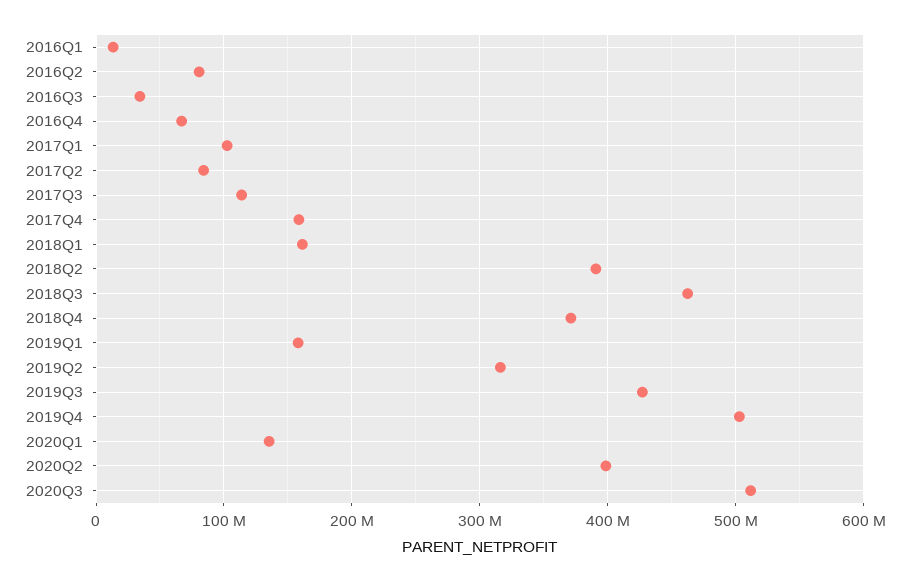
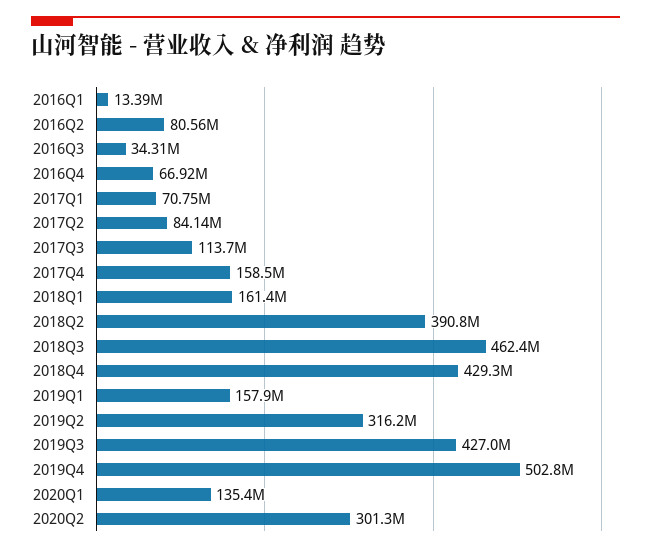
  {
    "2016Q1": 13390000,
    "2016Q2": 80560000,
    "2016Q3": 34310000,
    "2016Q4": 66920000,
-   "2017Q1": 100000000,
+   "2017Q1": 70750000,
    "2017Q2": 84140000,
    "2017Q3": 113700000,
    "2017Q4": 158500000,
    "2018Q1": 161400000,
    "2018Q2": 390800000,
    "2018Q3": 462400000,
-   "2018Q4": 370000000,
+   "2018Q4": 429300000,
    "2019Q1": 157900000,
    "2019Q2": 316200000,
    "2019Q3": 427000000,
    "2019Q4": 502800000,
    "2020Q1": 135400000,
-   "2020Q2": 400000000,
+   "2020Q2": 301300000
-   "2020Q3": 510000000
  }

